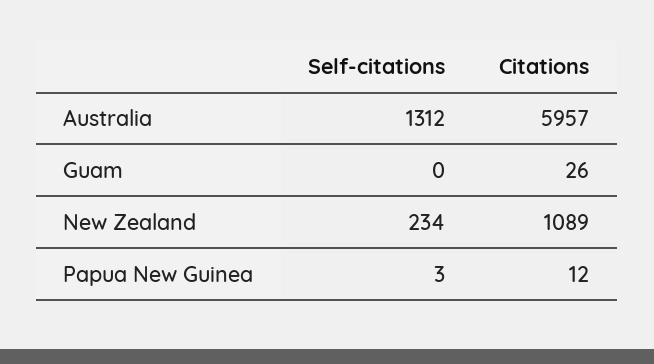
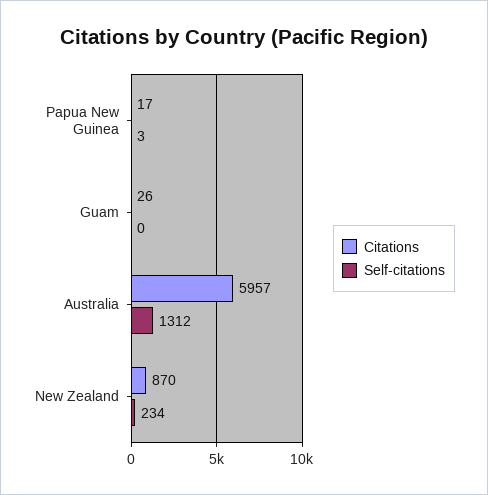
  {
    "Self-citations": {
      "Australia": 1312,
      "Guam": 0,
      "New Zealand": 234,
      "Papua New Guinea": 3
    },
    "Citations": {
      "Australia": 5957,
      "Guam": 26,
-     "New Zealand": 1089,
+     "New Zealand": 870,
-     "Papua New Guinea": 12
+     "Papua New Guinea": 17
    }
  }

